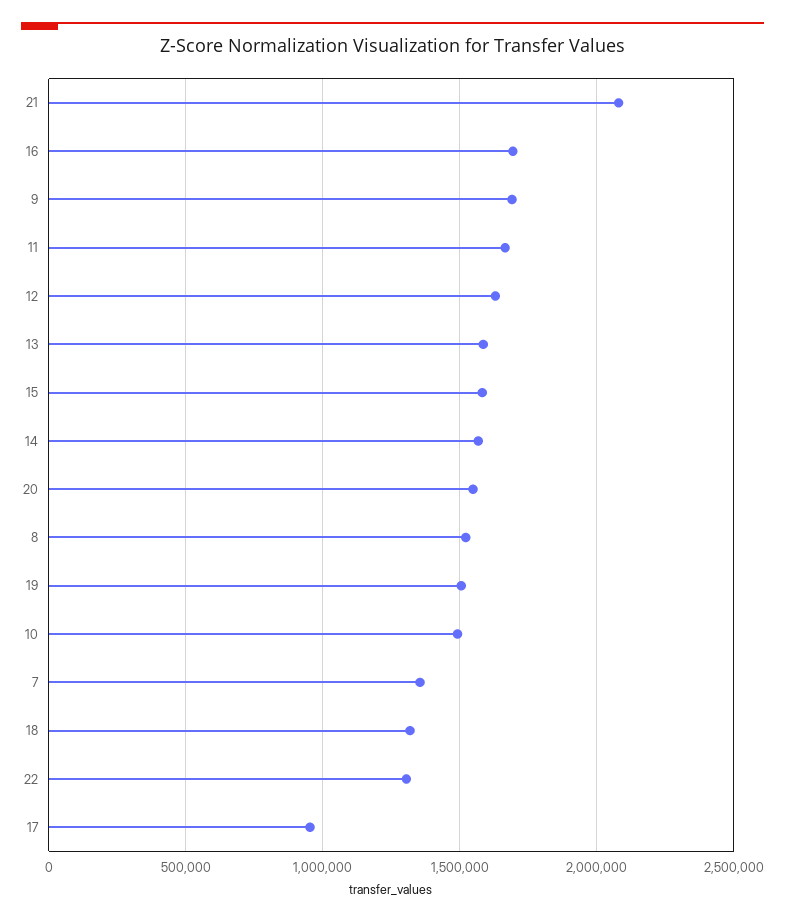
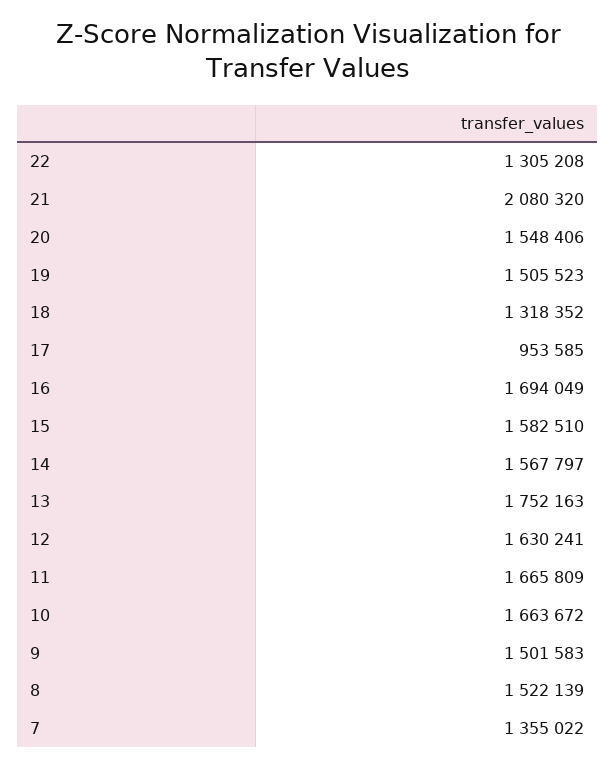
  {
    "21": 2080320,
    "16": 1694049,
-   "9": 1700000,
+   "9": 1501583,
    "11": 1665809,
    "12": 1630241,
-   "13": 1600000,
+   "13": 1752163,
    "15": 1582510,
    "14": 1567797,
    "20": 1548406,
    "8": 1522139,
    "19": 1505523,
-   "10": 1500000,
+   "10": 1663672,
    "7": 1355022,
    "18": 1318352,
    "22": 1305208,
    "17": 953585
  }

